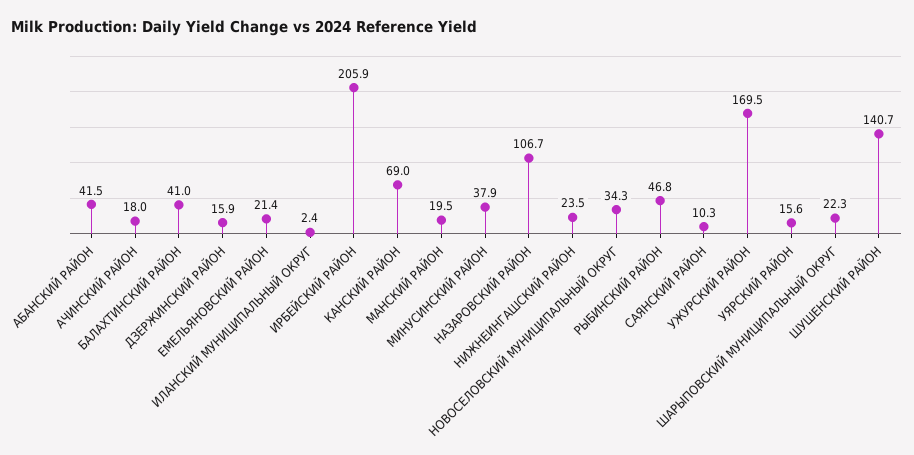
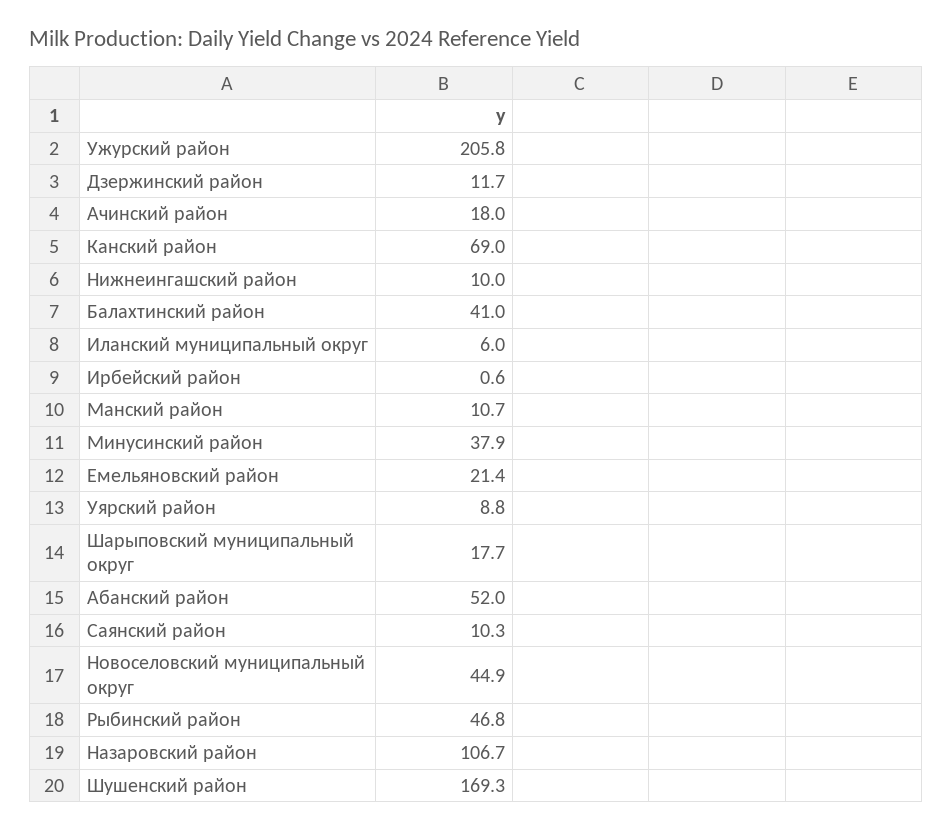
  {
-   "АБАНСКИЙ РАЙОН": 41.5,
+   "АБАНСКИЙ РАЙОН": 52,
    "АЧИНСКИЙ РАЙОН": 18,
    "БАЛАХТИНСКИЙ РАЙОН": 41,
-   "ДЗЕРЖИНСКИЙ РАЙОН": 15.9,
+   "ДЗЕРЖИНСКИЙ РАЙОН": 11.7,
    "ЕМЕЛЬЯНОВСКИЙ РАЙОН": 21.4,
-   "ИЛАНСКИЙ МУНИЦИПАЛЬНЫЙ ОКРУГ": 2.4,
+   "ИЛАНСКИЙ МУНИЦИПАЛЬНЫЙ ОКРУГ": 6,
-   "ИРБЕЙСКИЙ РАЙОН": 205.9,
+   "ИРБЕЙСКИЙ РАЙОН": 0.6,
    "КАНСКИЙ РАЙОН": 69,
-   "МАНСКИЙ РАЙОН": 19.5,
+   "МАНСКИЙ РАЙОН": 10.7,
    "МИНУСИНСКИЙ РАЙОН": 37.9,
    "НАЗАРОВСКИЙ РАЙОН": 106.7,
-   "НИЖНЕИНГАШСКИЙ РАЙОН": 23.5,
+   "НИЖНЕИНГАШСКИЙ РАЙОН": 10,
-   "НОВОСЕЛОВСКИЙ МУНИЦИПАЛЬНЫЙ ОКРУГ": 34.3,
+   "НОВОСЕЛОВСКИЙ МУНИЦИПАЛЬНЫЙ ОКРУГ": 44.9,
    "РЫБИНСКИЙ РАЙОН": 46.8,
    "САЯНСКИЙ РАЙОН": 10.3,
-   "УЖУРСКИЙ РАЙОН": 169.5,
+   "УЖУРСКИЙ РАЙОН": 205.8,
-   "УЯРСКИЙ РАЙОН": 15.6,
+   "УЯРСКИЙ РАЙОН": 8.8,
-   "ШАРЫПОВСКИЙ МУНИЦИПАЛЬНЫЙ ОКРУГ": 22.3,
+   "ШАРЫПОВСКИЙ МУНИЦИПАЛЬНЫЙ ОКРУГ": 17.7,
-   "ШУШЕНСКИЙ РАЙОН": 140.7
+   "ШУШЕНСКИЙ РАЙОН": 169.3
  }

